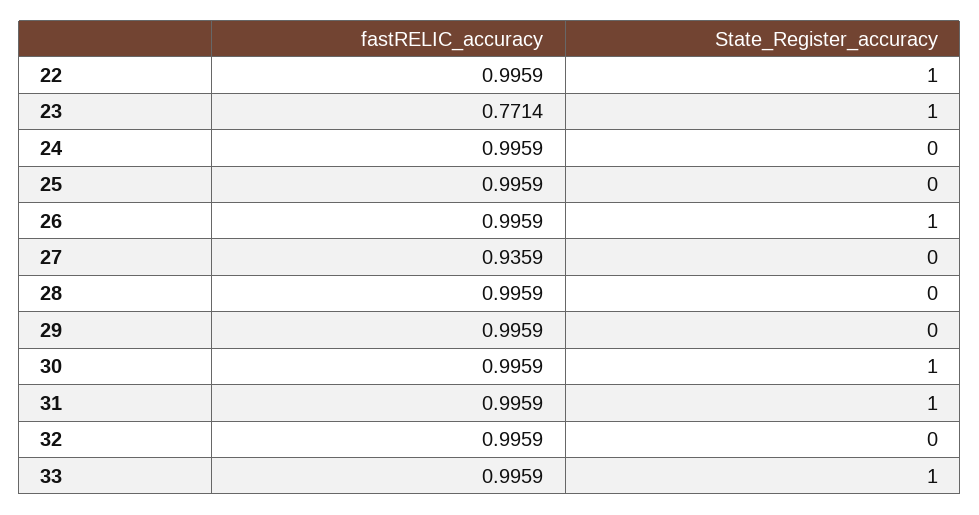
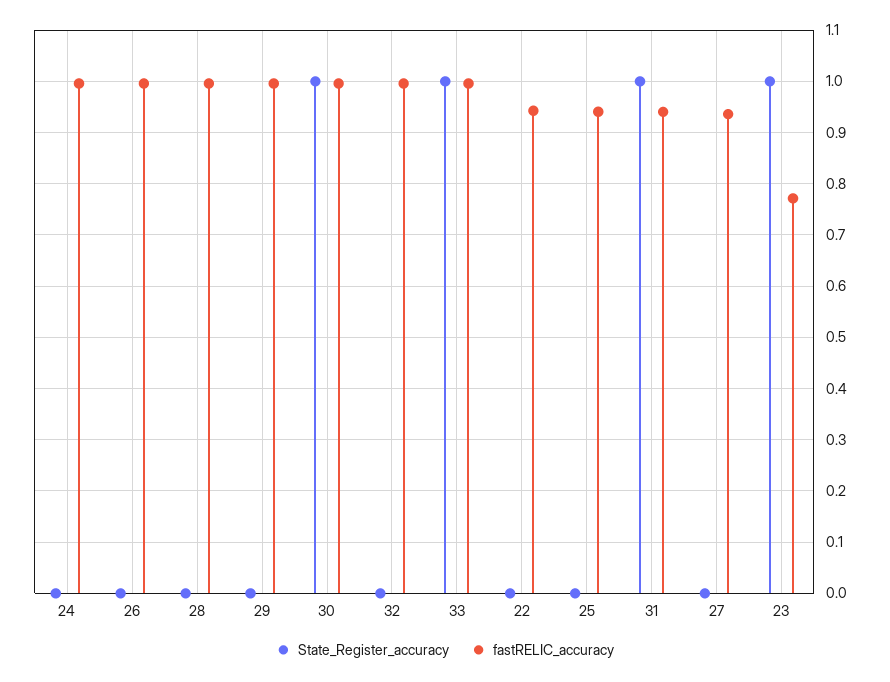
  {
    "fastRELIC_accuracy": {
-     "22": 0.9959,
+     "22": 0.94,
      "23": 0.7714,
      "24": 0.9959,
-     "25": 0.9959,
+     "25": 0.94,
      "26": 0.9959,
      "27": 0.9359,
      "28": 0.9959,
      "29": 0.9959,
      "30": 0.9959,
-     "31": 0.9959,
+     "31": 0.94,
      "32": 0.9959,
      "33": 0.9959
    },
    "State_Register_accuracy": {
-     "22": 1,
+     "22": 0,
      "23": 1,
      "24": 0,
      "25": 0,
-     "26": 1,
+     "26": 0,
      "27": 0,
      "28": 0,
      "29": 0,
      "30": 1,
      "31": 1,
      "32": 0,
      "33": 1
    }
  }

